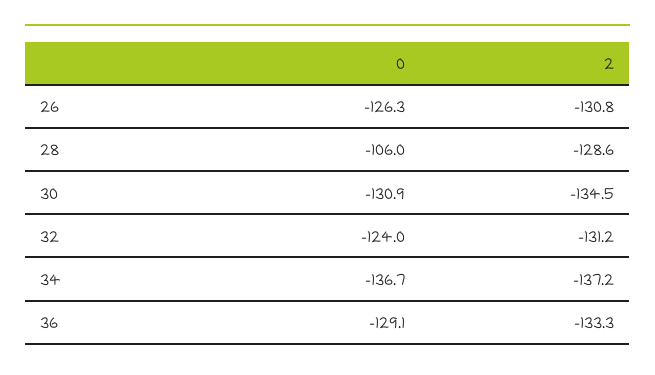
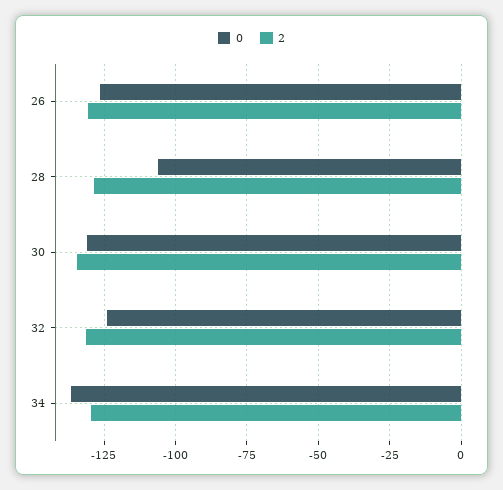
  {
    "0": {
      "26": -126.3,
      "28": -106,
      "30": -130.9,
      "32": -124,
-     "34": -136.7,
+     "34": -136.7
-     "36": -129.1
    },
    "2": {
      "26": -130.8,
      "28": -128.6,
      "30": -134.5,
      "32": -131.2,
-     "34": -137.2,
+     "34": -130
-     "36": -133.3
    }
  }

